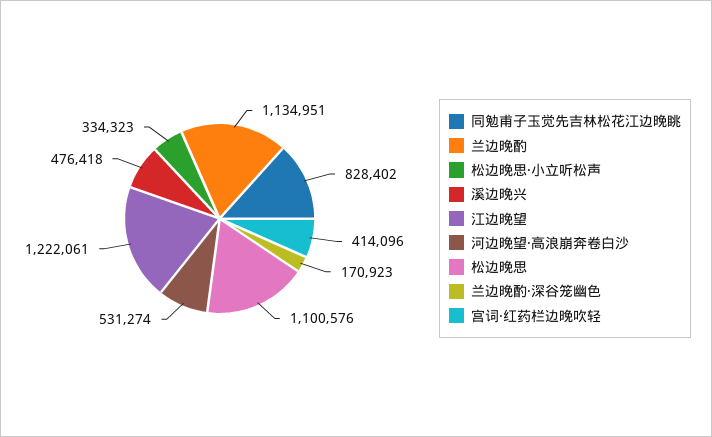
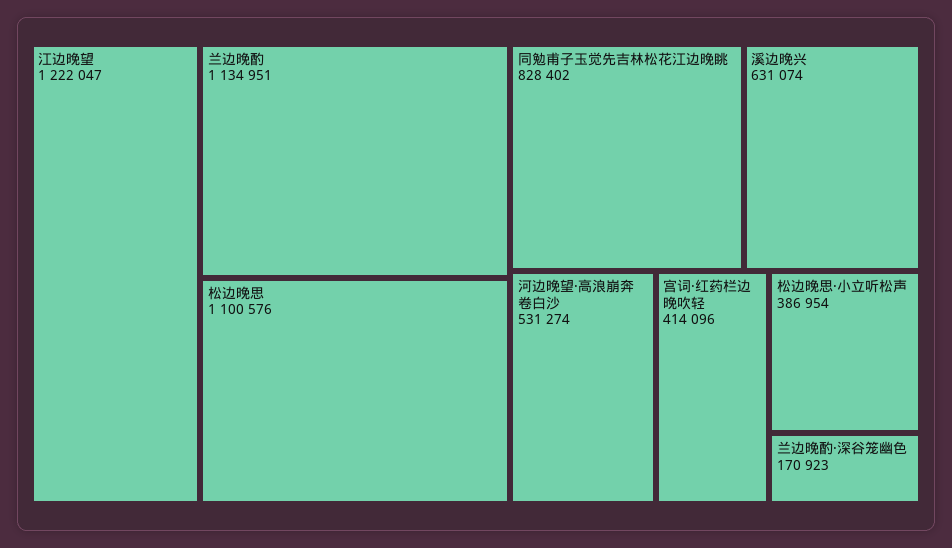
  {
    "同勉甫子玉觉先吉林松花江边晚眺": 828402,
    "兰边晚酌": 1134951,
-   "松边晚思·小立听松声": 334323,
+   "松边晚思·小立听松声": 386954,
-   "溪边晚兴": 476418,
+   "溪边晚兴": 631074,
-   "江边晚望": 1222061,
+   "江边晚望": 1222047,
    "河边晚望·高浪崩奔卷白沙": 531274,
    "松边晚思": 1100576,
    "兰边晚酌·深谷笼幽色": 170923,
    "宫词·红药栏边晚吹轻": 414096
  }

